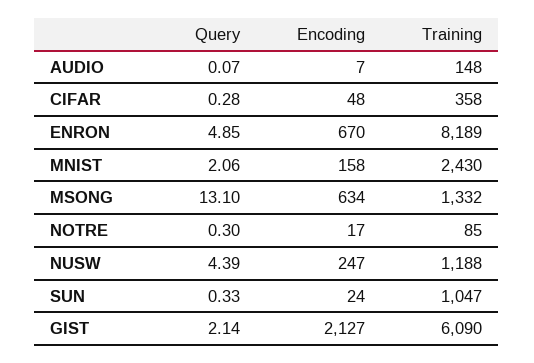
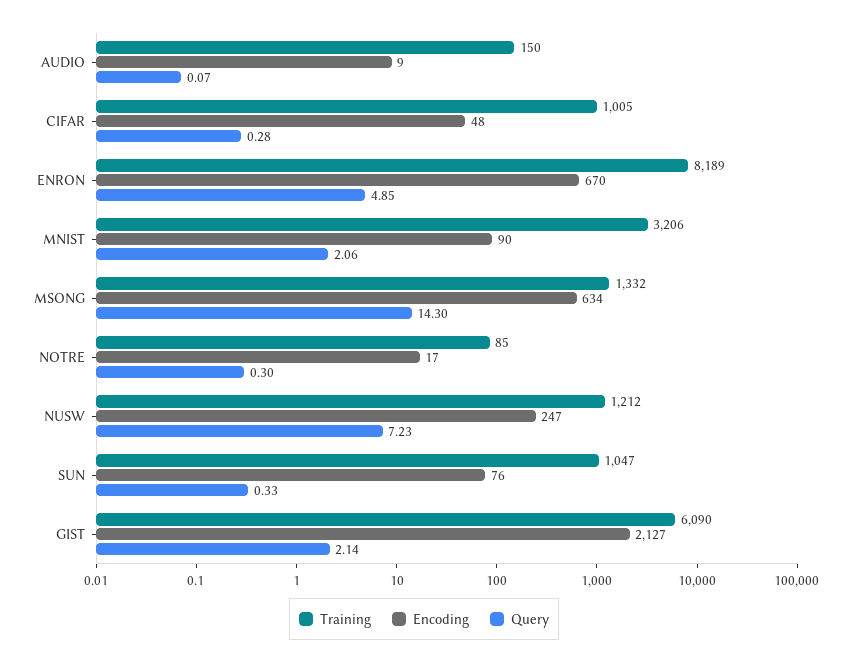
  {
    "Query": {
      "AUDIO": 0.07,
      "CIFAR": 0.28,
      "ENRON": 4.85,
      "MNIST": 2.06,
-     "MSONG": 13.1,
+     "MSONG": 14.3,
      "NOTRE": 0.3,
-     "NUSW": 4.39,
+     "NUSW": 7.23,
      "SUN": 0.33,
      "GIST": 2.14
    },
    "Encoding": {
-     "AUDIO": 7,
+     "AUDIO": 9,
      "CIFAR": 48,
      "ENRON": 670,
-     "MNIST": 158,
+     "MNIST": 90,
      "MSONG": 634,
      "NOTRE": 17,
      "NUSW": 247,
-     "SUN": 24,
+     "SUN": 76,
      "GIST": 2127
    },
    "Training": {
-     "AUDIO": 148,
+     "AUDIO": 150,
-     "CIFAR": 358,
+     "CIFAR": 1005,
      "ENRON": 8189,
-     "MNIST": 2430,
+     "MNIST": 3206,
      "MSONG": 1332,
      "NOTRE": 85,
-     "NUSW": 1188,
+     "NUSW": 1212,
      "SUN": 1047,
      "GIST": 6090
    }
  }

